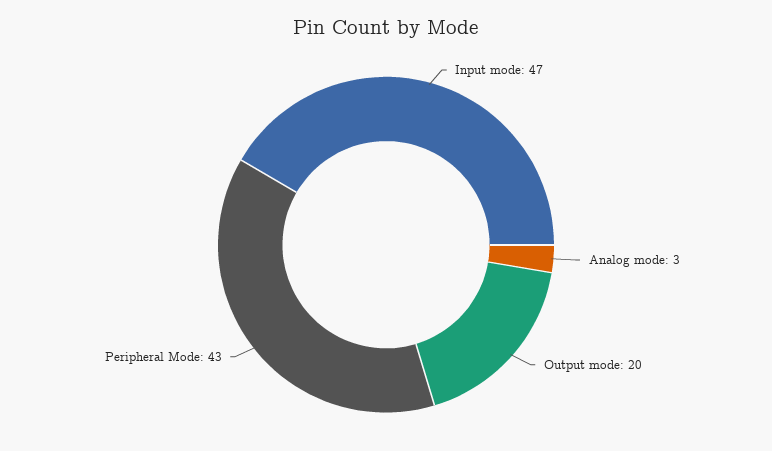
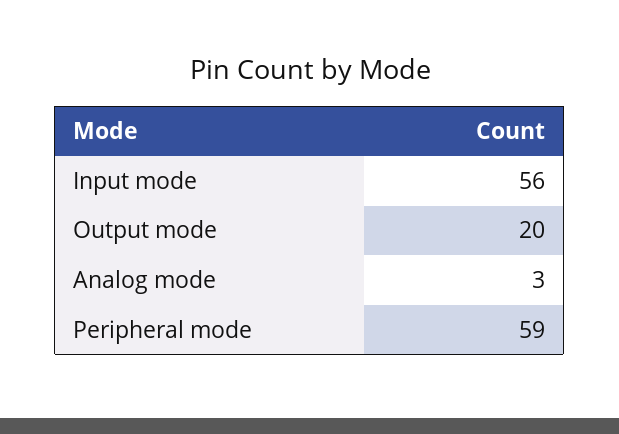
  {
-   "Input mode": 47,
+   "Input mode": 56,
    "Analog mode": 3,
    "Output mode": 20,
-   "Peripheral Mode": 43
+   "Peripheral Mode": 59
  }

